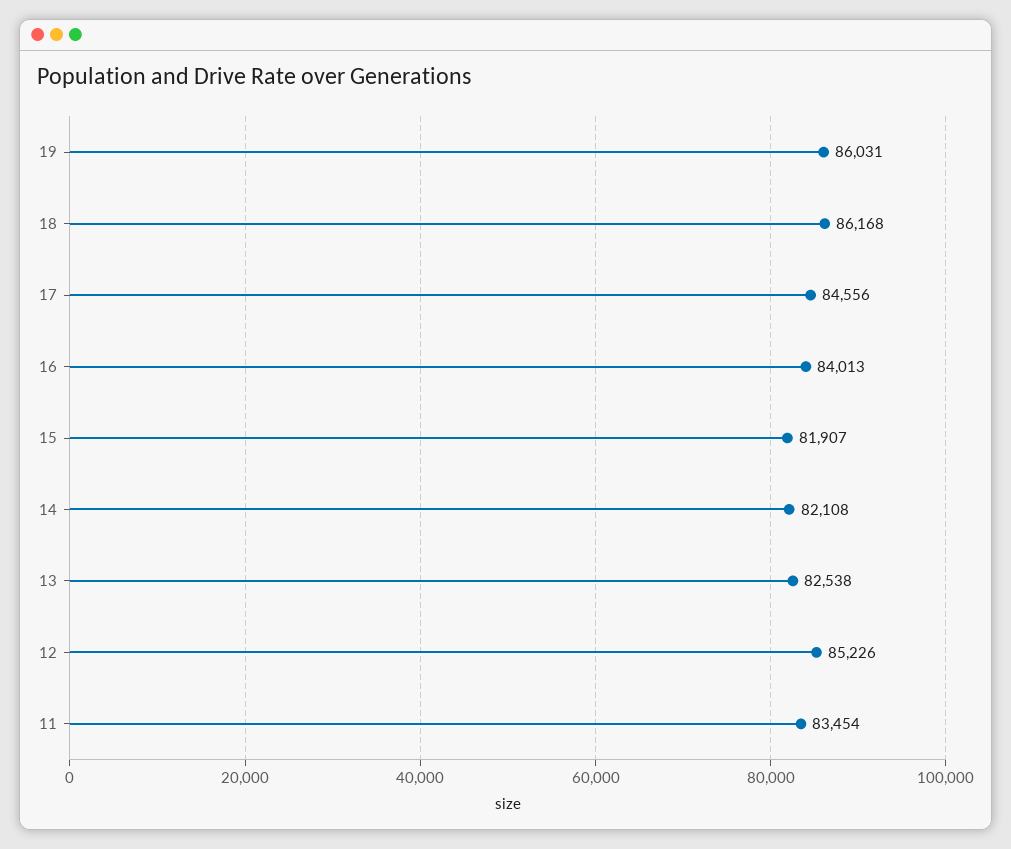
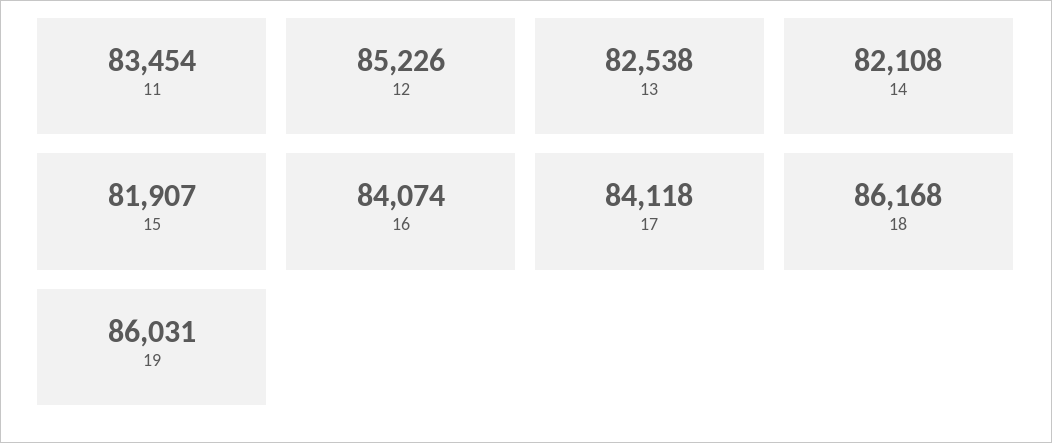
  {
    "19": 86031,
    "18": 86168,
-   "17": 84556,
+   "17": 84118,
-   "16": 84013,
+   "16": 84074,
    "15": 81907,
    "14": 82108,
    "13": 82538,
    "12": 85226,
    "11": 83454
  }

